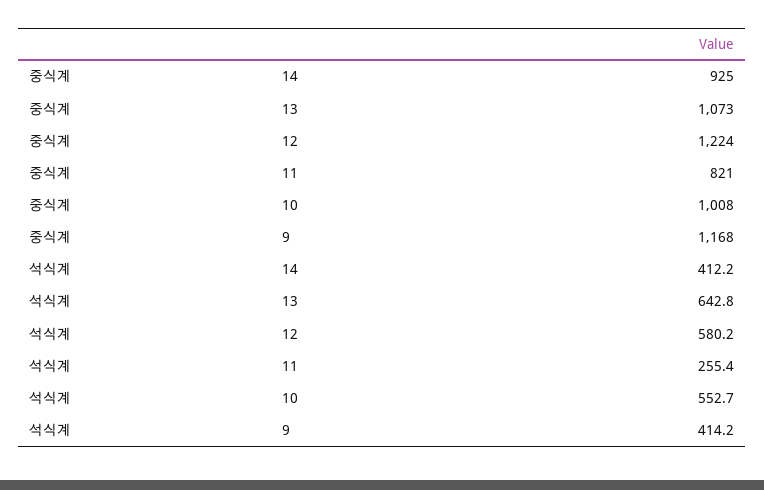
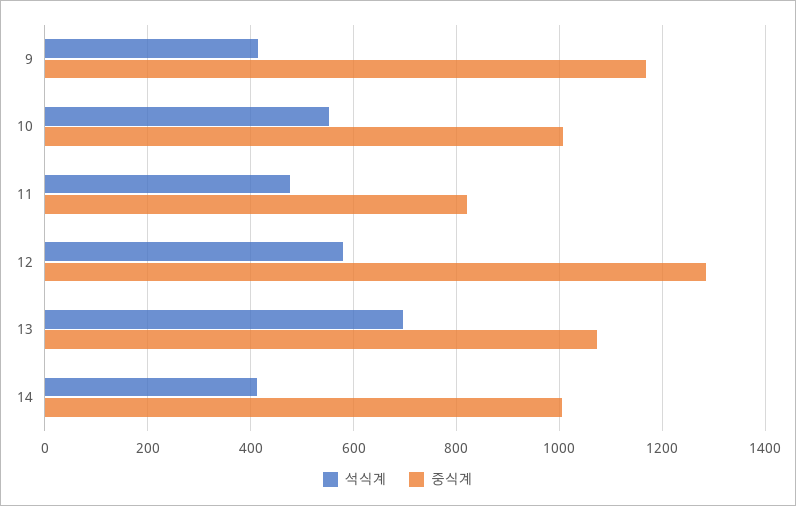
  {
    "중식계": {
-     "14": 925,
+     "14": 1000,
      "13": 1073,
-     "12": 1224,
+     "12": 1280,
      "11": 821,
      "10": 1008,
      "9": 1168
    },
    "석식계": {
      "14": 412.2,
-     "13": 642.8,
+     "13": 700,
      "12": 580.2,
-     "11": 255.4,
+     "11": 480,
      "10": 552.7,
      "9": 414.2
    }
  }

